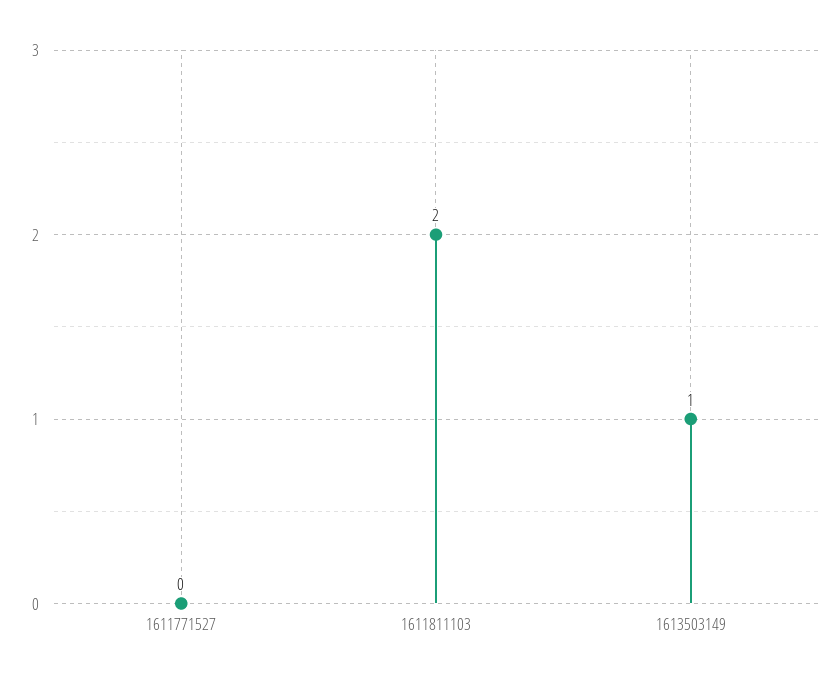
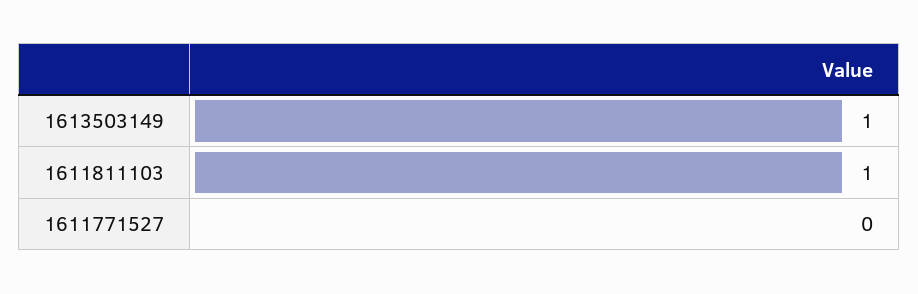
  {
    "1611771527": 0,
-   "1611811103": 2,
+   "1611811103": 1,
    "1613503149": 1
  }

